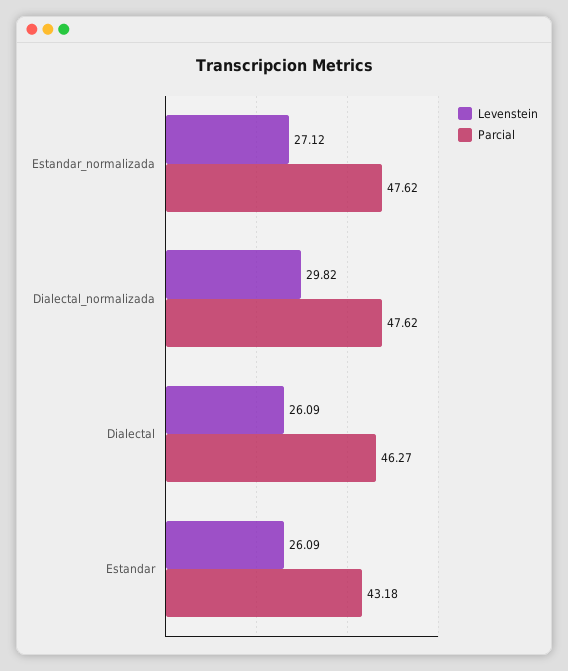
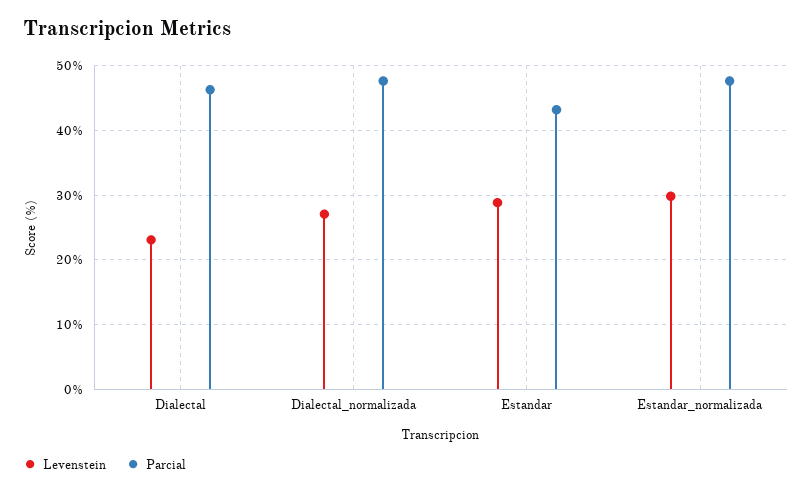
  {
    "Levenstein": {
-     "Estandar_normalizada": 27.12,
+     "Estandar_normalizada": 30,
-     "Dialectal_normalizada": 29.82,
+     "Dialectal_normalizada": 27,
-     "Dialectal": 26.09,
+     "Dialectal": 23,
-     "Estandar": 26.09
+     "Estandar": 29
    },
    "Parcial": {
      "Estandar_normalizada": 47.62,
      "Dialectal_normalizada": 47.62,
      "Dialectal": 46.27,
      "Estandar": 43.18
    }
  }

